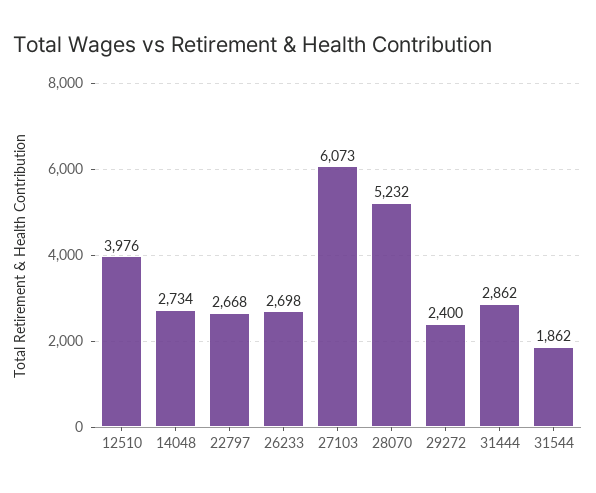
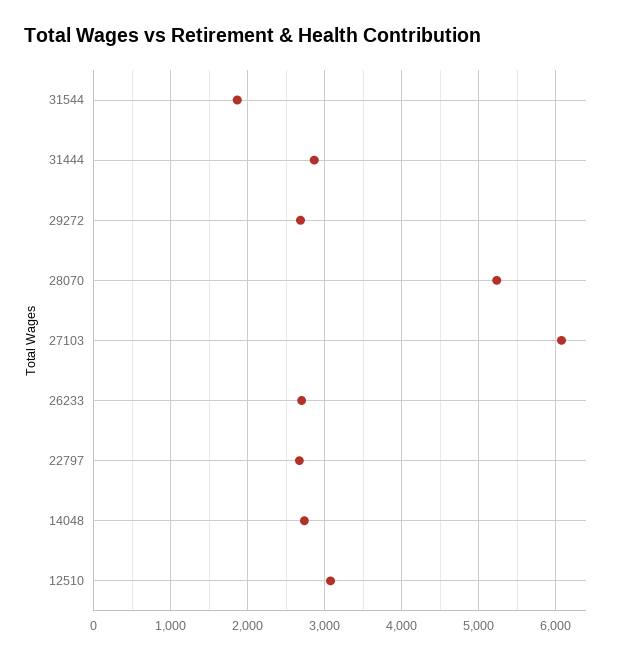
  {
-   "12510": 3976,
+   "12510": 3100,
    "14048": 2734,
    "22797": 2668,
    "26233": 2698,
    "27103": 6073,
    "28070": 5232,
-   "29272": 2400,
+   "29272": 2700,
    "31444": 2862,
    "31544": 1862
  }

